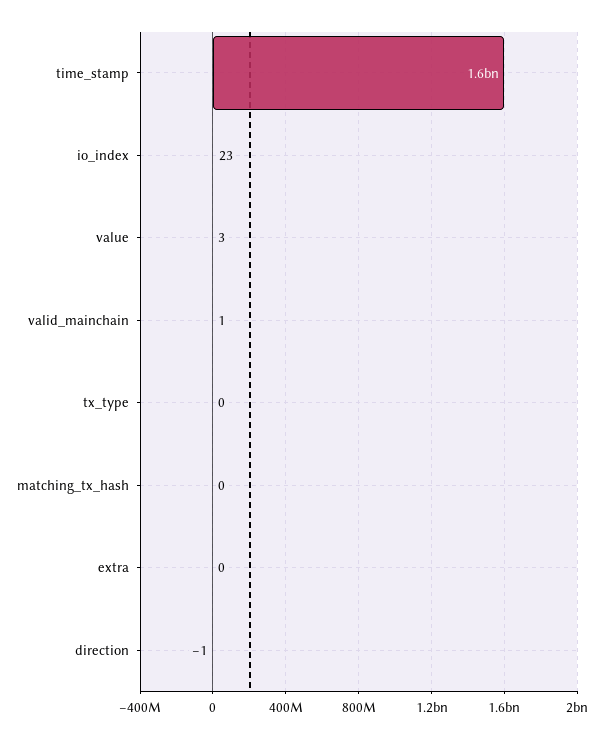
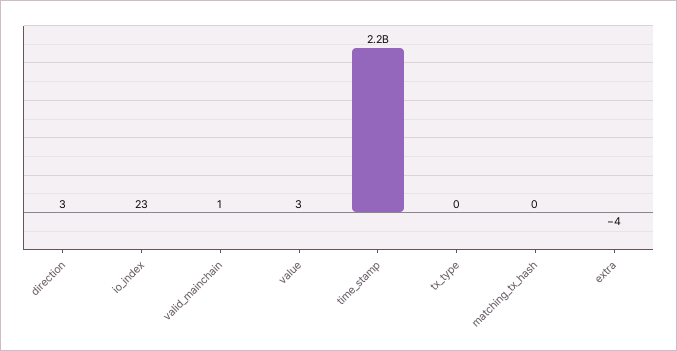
  {
-   "time_stamp": 1600000000,
+   "time_stamp": 2200000000,
    "io_index": 23,
    "value": 3,
    "valid_mainchain": 1,
    "tx_type": 0,
    "matching_tx_hash": 0,
-   "extra": 0,
+   "extra": -4,
-   "direction": -1
+   "direction": 3
  }

